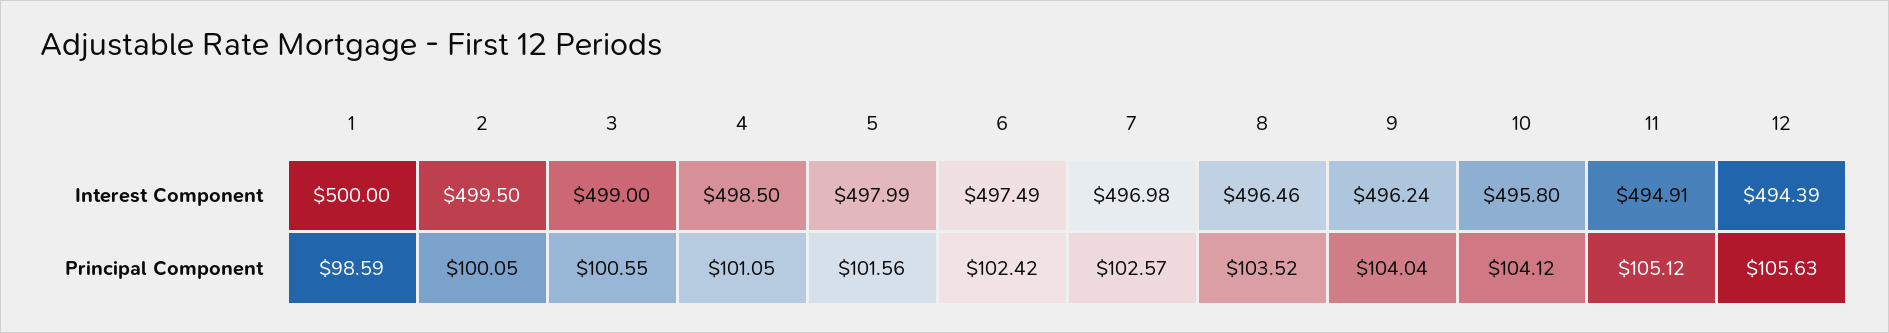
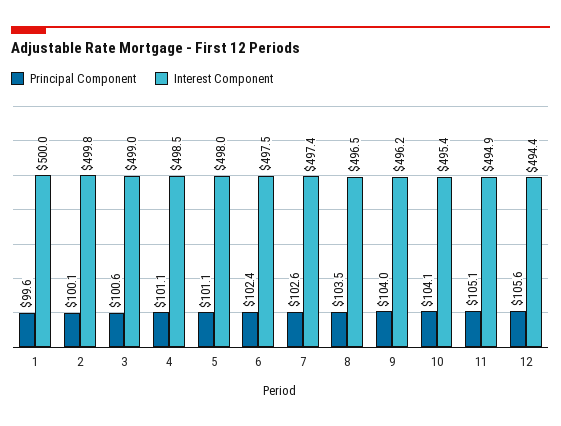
  {
    "Interest Component": {
      "1": 500,
-     "2": 499.5,
+     "2": 499.8,
      "3": 499,
      "4": 498.5,
      "5": 497.99,
      "6": 497.49,
-     "7": 496.98,
+     "7": 497.4,
      "8": 496.46,
      "9": 496.24,
-     "10": 495.8,
+     "10": 495.4,
      "11": 494.91,
      "12": 494.39
    },
    "Principal Component": {
-     "1": 98.59,
+     "1": 99.6,
      "2": 100.05,
      "3": 100.55,
      "4": 101.05,
-     "5": 101.56,
+     "5": 101.1,
      "6": 102.42,
      "7": 102.57,
      "8": 103.52,
      "9": 104.04,
      "10": 104.12,
      "11": 105.12,
      "12": 105.63
    }
  }

